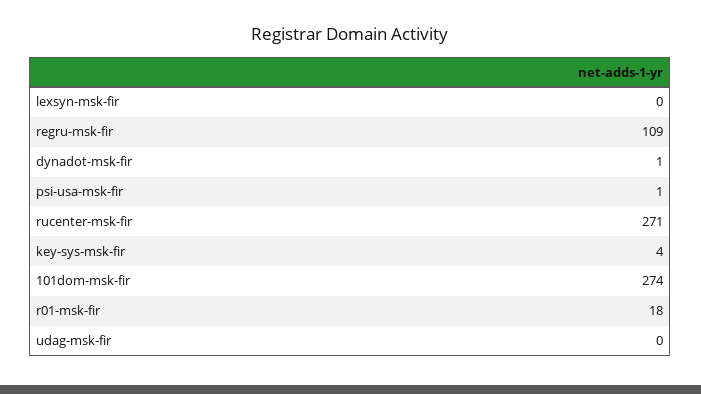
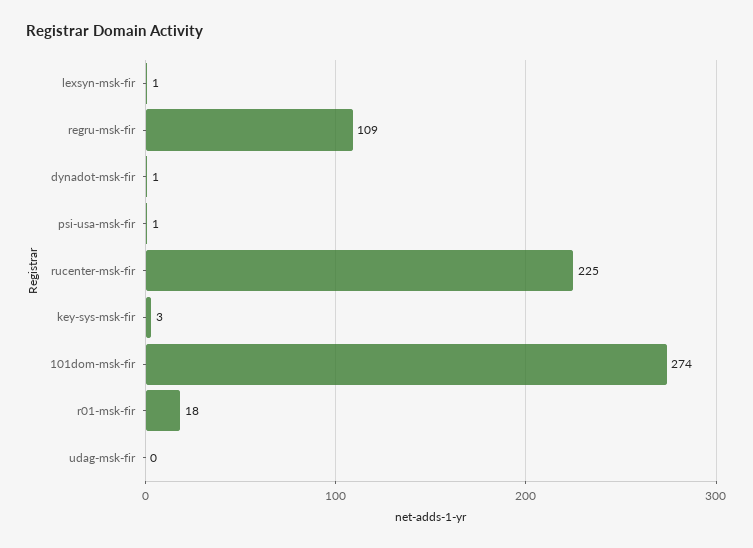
  {
-   "lexsyn-msk-fir": 0,
+   "lexsyn-msk-fir": 1,
    "regru-msk-fir": 109,
    "dynadot-msk-fir": 1,
    "psi-usa-msk-fir": 1,
-   "rucenter-msk-fir": 271,
+   "rucenter-msk-fir": 225,
-   "key-sys-msk-fir": 4,
+   "key-sys-msk-fir": 3,
    "101dom-msk-fir": 274,
    "r01-msk-fir": 18,
    "udag-msk-fir": 0
  }

